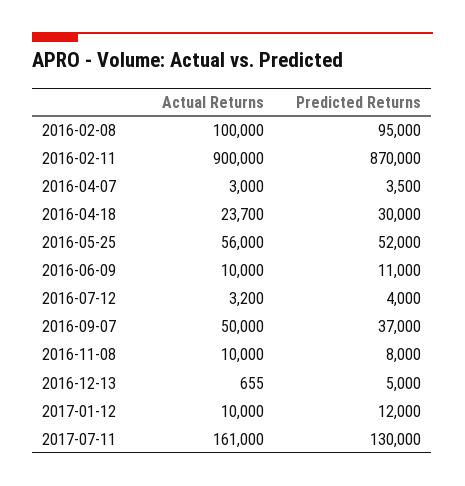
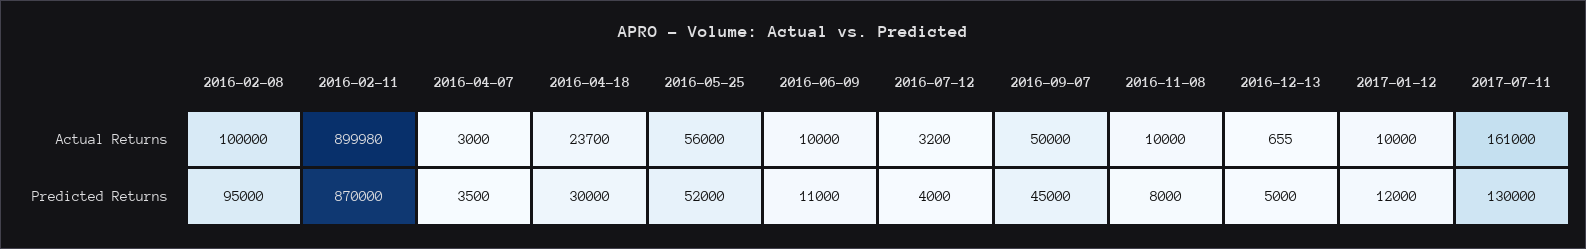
  {
    "Actual Returns": {
      "2016-02-08": 100000,
-     "2016-02-11": 900000,
+     "2016-02-11": 899980,
      "2016-04-07": 3000,
      "2016-04-18": 23700,
      "2016-05-25": 56000,
      "2016-06-09": 10000,
      "2016-07-12": 3200,
      "2016-09-07": 50000,
      "2016-11-08": 10000,
      "2016-12-13": 655,
      "2017-01-12": 10000,
      "2017-07-11": 161000
    },
    "Predicted Returns": {
      "2016-02-08": 95000,
      "2016-02-11": 870000,
      "2016-04-07": 3500,
      "2016-04-18": 30000,
      "2016-05-25": 52000,
      "2016-06-09": 11000,
      "2016-07-12": 4000,
-     "2016-09-07": 37000,
+     "2016-09-07": 45000,
      "2016-11-08": 8000,
      "2016-12-13": 5000,
      "2017-01-12": 12000,
      "2017-07-11": 130000
    }
  }

